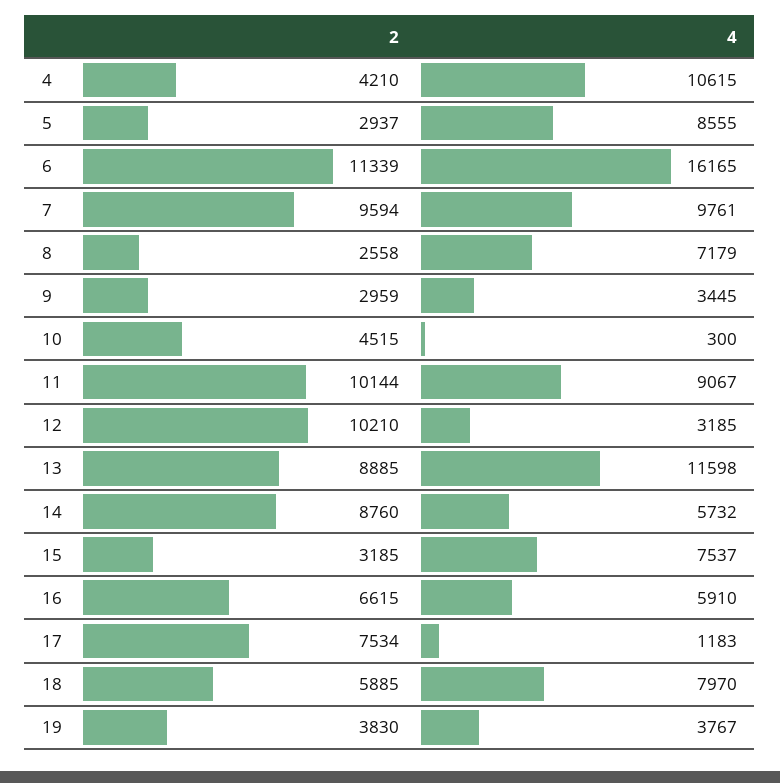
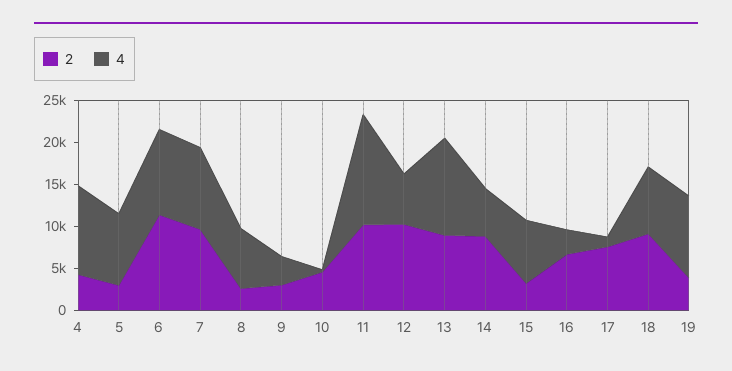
  {
    "2": {
      "4": 4210,
      "5": 2937,
      "6": 11339,
      "7": 9594,
      "8": 2558,
      "9": 2959,
      "10": 4515,
      "11": 10144,
      "12": 10210,
      "13": 8885,
      "14": 8760,
      "15": 3185,
      "16": 6615,
      "17": 7534,
-     "18": 5885,
+     "18": 9000,
      "19": 3830
    },
    "4": {
      "4": 10615,
      "5": 8555,
-     "6": 16165,
+     "6": 10000,
      "7": 9761,
      "8": 7179,
      "9": 3445,
      "10": 300,
-     "11": 9067,
+     "11": 13000,
-     "12": 3185,
+     "12": 6000,
      "13": 11598,
      "14": 5732,
      "15": 7537,
-     "16": 5910,
+     "16": 3000,
      "17": 1183,
      "18": 7970,
-     "19": 3767
+     "19": 10000
    }
  }

